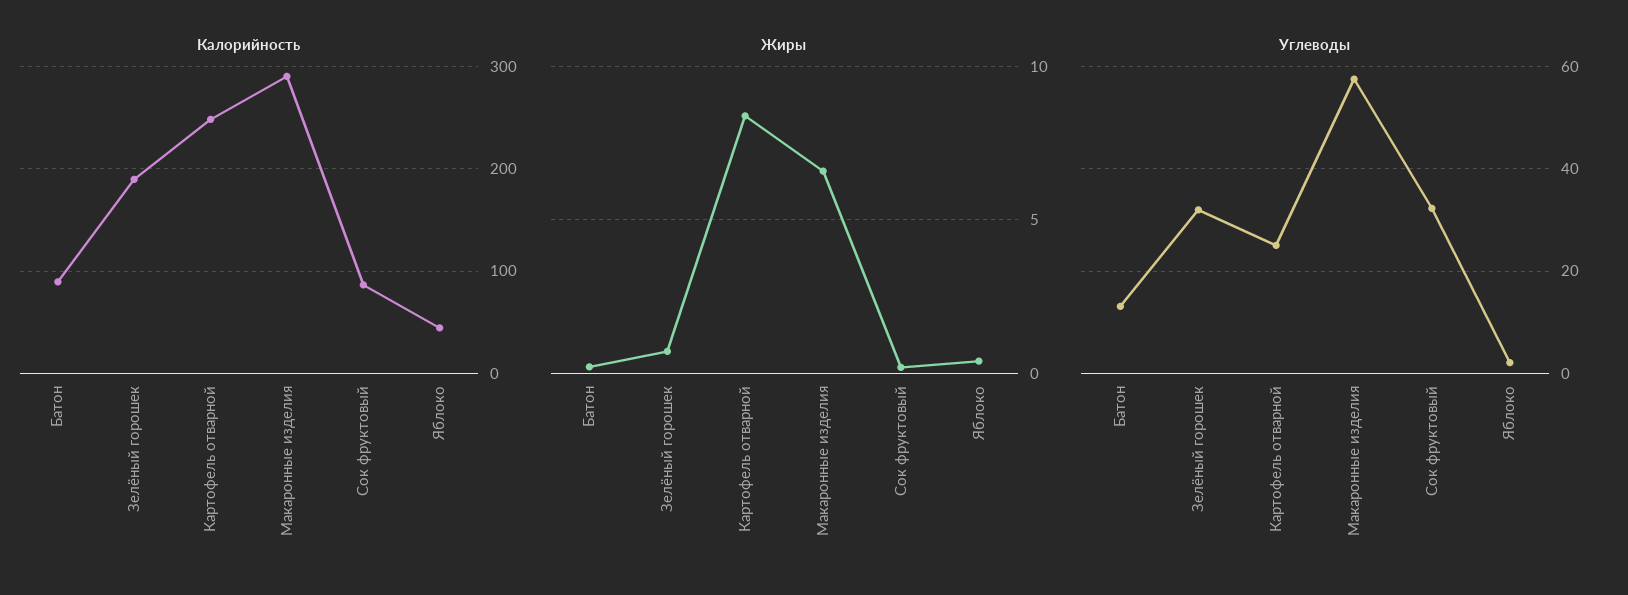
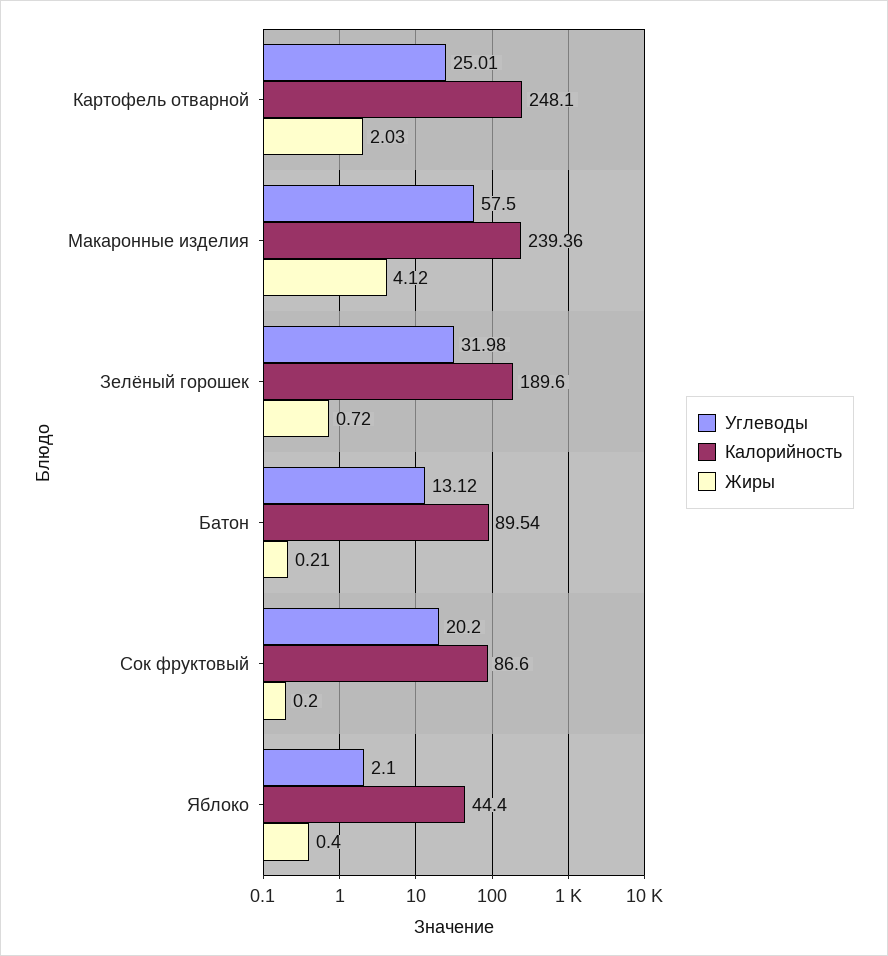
  {
    "Калорийность": {
      "Батон": 89.54,
      "Зелёный горошек": 189.6,
      "Картофель отварной": 248.1,
-     "Макаронные изделия": 290,
+     "Макаронные изделия": 239.36,
      "Сок фруктовый": 86.6,
      "Яблоко": 44.4
    },
    "Жиры": {
      "Батон": 0.21,
      "Зелёный горошек": 0.72,
-     "Картофель отварной": 8.5,
+     "Картофель отварной": 2.03,
-     "Макаронные изделия": 6.5,
+     "Макаронные изделия": 4.12,
      "Сок фруктовый": 0.2,
      "Яблоко": 0.4
    },
    "Углеводы": {
      "Батон": 13.12,
      "Зелёный горошек": 31.98,
      "Картофель отварной": 25.01,
      "Макаронные изделия": 57.5,
-     "Сок фруктовый": 32,
+     "Сок фруктовый": 20.2,
      "Яблоко": 2.1
    }
  }

